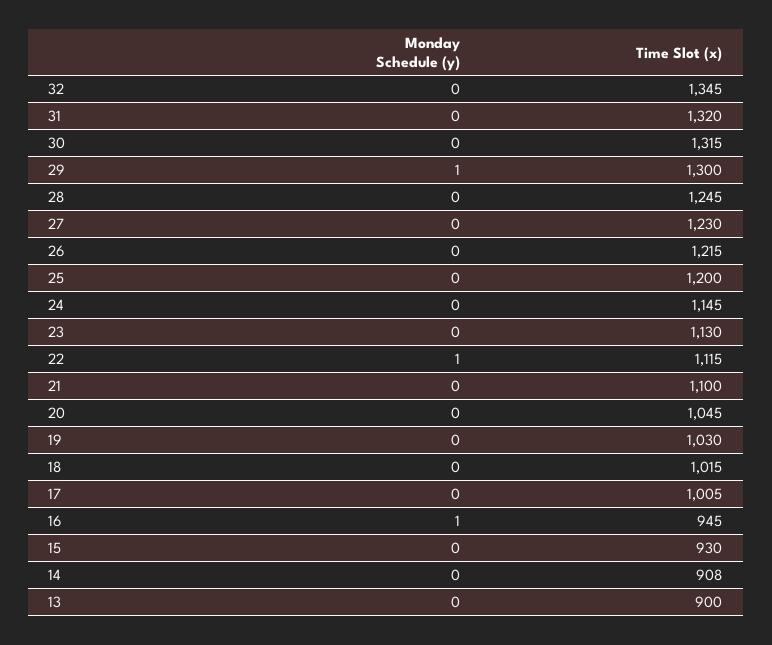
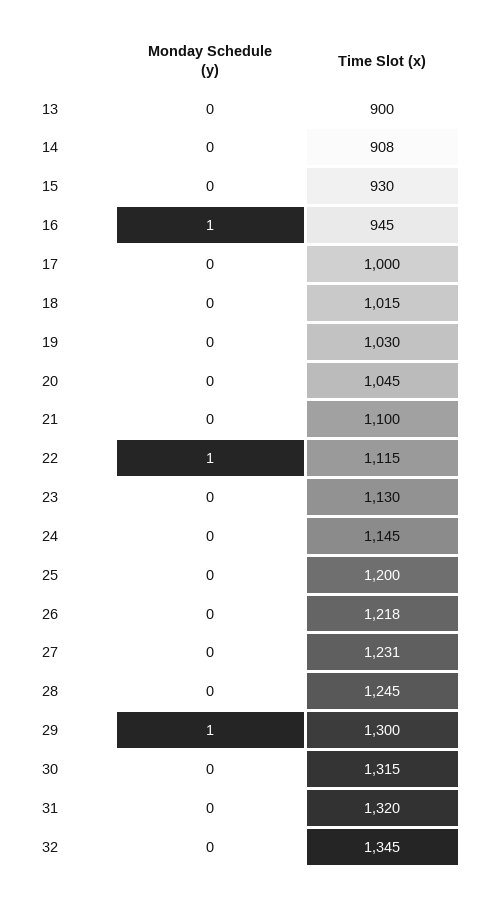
  {
    "Monday Schedule (y)": {
      "32": 0,
      "31": 0,
      "30": 0,
      "29": 1,
      "28": 0,
      "27": 0,
      "26": 0,
      "25": 0,
      "24": 0,
      "23": 0,
      "22": 1,
      "21": 0,
      "20": 0,
      "19": 0,
      "18": 0,
      "17": 0,
      "16": 1,
      "15": 0,
      "14": 0,
      "13": 0
    },
    "Time Slot (x)": {
      "32": 1345,
      "31": 1320,
      "30": 1315,
      "29": 1300,
      "28": 1245,
-     "27": 1230,
+     "27": 1231,
-     "26": 1215,
+     "26": 1218,
      "25": 1200,
      "24": 1145,
      "23": 1130,
      "22": 1115,
      "21": 1100,
      "20": 1045,
      "19": 1030,
      "18": 1015,
-     "17": 1005,
+     "17": 1000,
      "16": 945,
      "15": 930,
      "14": 908,
      "13": 900
    }
  }

